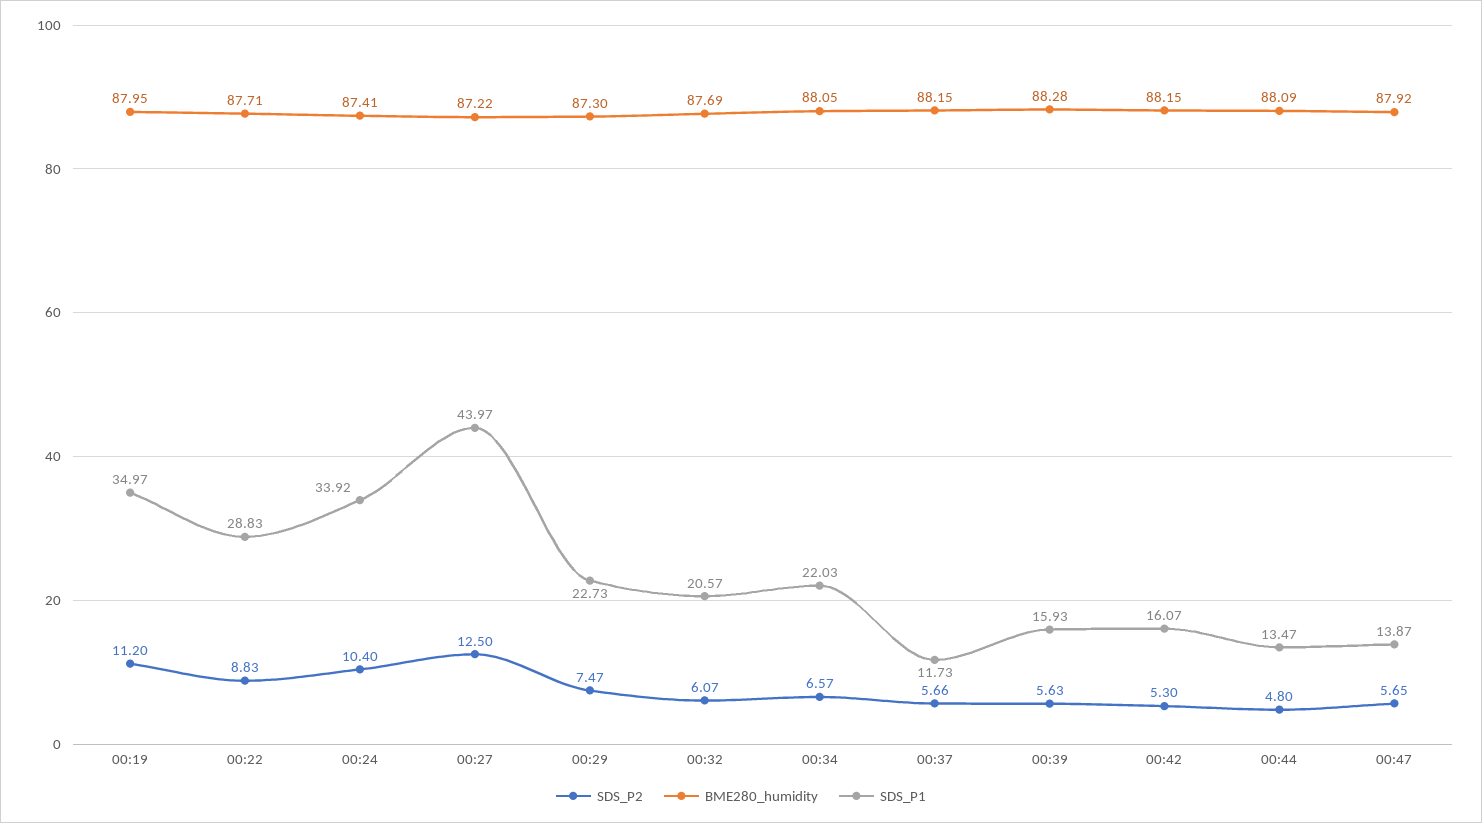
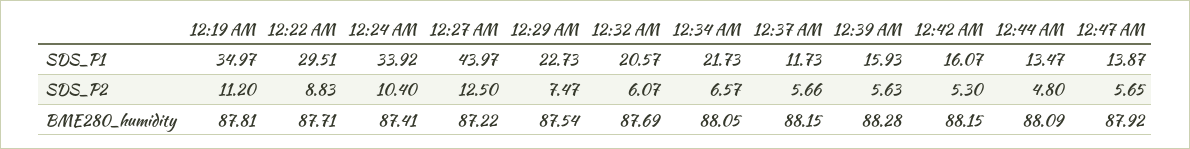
  {
    "SDS_P2": {
      "00:19": 11.2,
      "00:22": 8.83,
      "00:24": 10.4,
      "00:27": 12.5,
      "00:29": 7.47,
      "00:32": 6.07,
      "00:34": 6.57,
      "00:37": 5.66,
      "00:39": 5.63,
      "00:42": 5.3,
      "00:44": 4.8,
      "00:47": 5.65
    },
    "BME280_humidity": {
-     "00:19": 87.95,
+     "00:19": 87.81,
      "00:22": 87.71,
      "00:24": 87.41,
      "00:27": 87.22,
-     "00:29": 87.3,
+     "00:29": 87.54,
      "00:32": 87.69,
      "00:34": 88.05,
      "00:37": 88.15,
      "00:39": 88.28,
      "00:42": 88.15,
      "00:44": 88.09,
      "00:47": 87.92
    },
    "SDS_P1": {
      "00:19": 34.97,
-     "00:22": 28.83,
+     "00:22": 29.51,
      "00:24": 33.92,
      "00:27": 43.97,
      "00:29": 22.73,
      "00:32": 20.57,
-     "00:34": 22.03,
+     "00:34": 21.73,
      "00:37": 11.73,
      "00:39": 15.93,
      "00:42": 16.07,
      "00:44": 13.47,
      "00:47": 13.87
    }
  }

